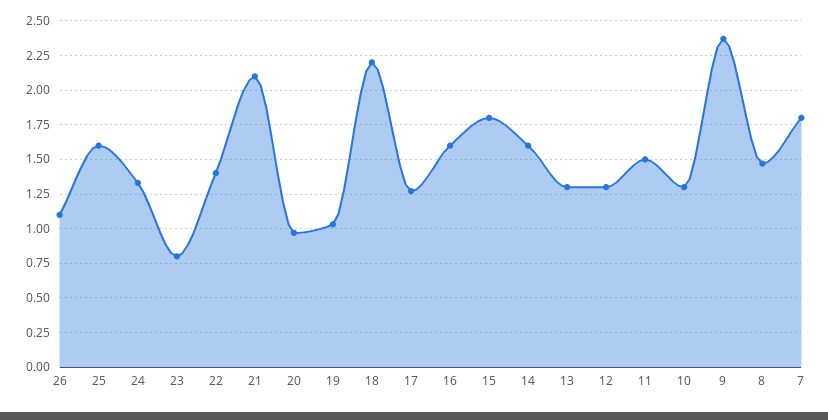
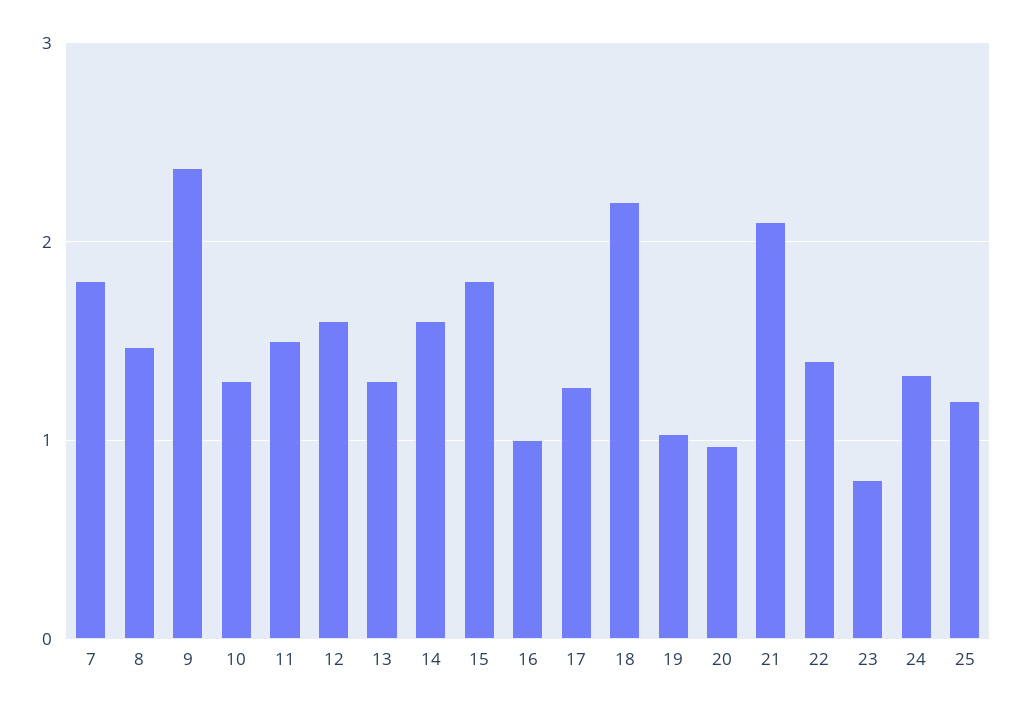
  {
-   "26": 1.1,
-   "25": 1.6,
+   "25": 1.2,
    "24": 1.35,
    "23": 0.8,
    "22": 1.4,
    "21": 2.1,
    "20": 0.95,
    "19": 1.05,
    "18": 2.2,
    "17": 1.25,
-   "16": 1.6,
+   "16": 1,
    "15": 1.8,
    "14": 1.6,
    "13": 1.3,
-   "12": 1.3,
+   "12": 1.6,
    "11": 1.5,
    "10": 1.3,
    "9": 2.35,
    "8": 1.45,
    "7": 1.8
  }

